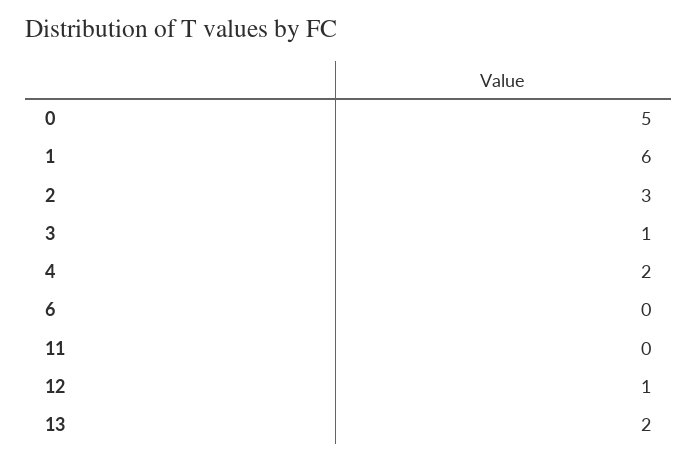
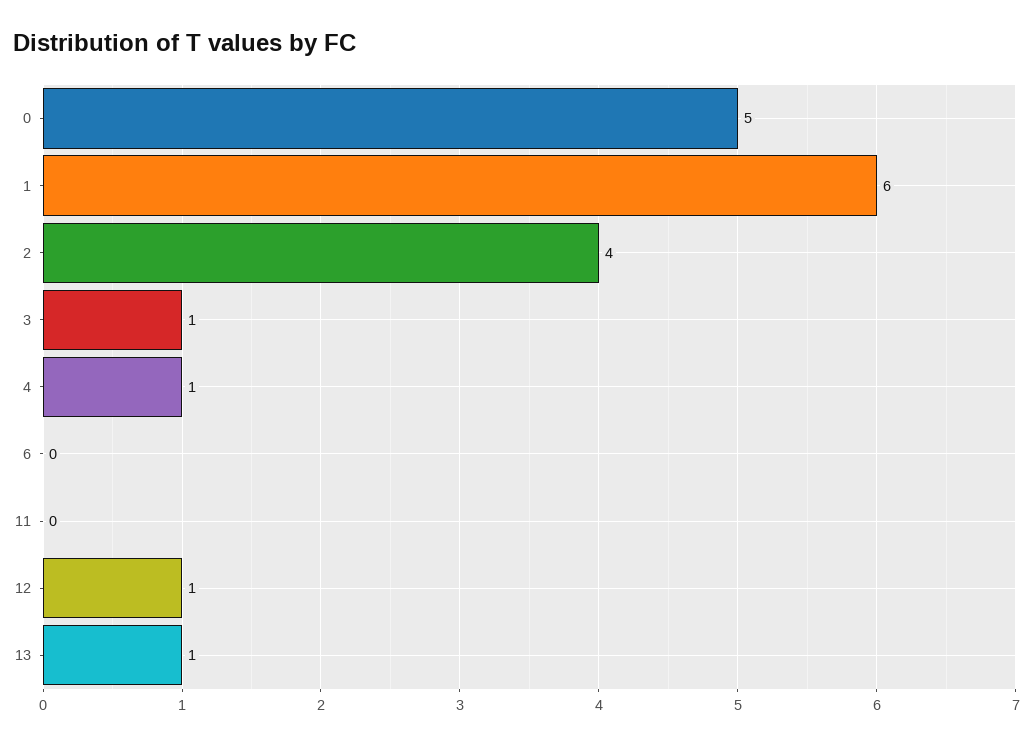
  {
    "0": 5,
    "1": 6,
-   "2": 3,
+   "2": 4,
    "3": 1,
-   "4": 2,
+   "4": 1,
    "6": 0,
    "11": 0,
    "12": 1,
-   "13": 2
+   "13": 1
  }

